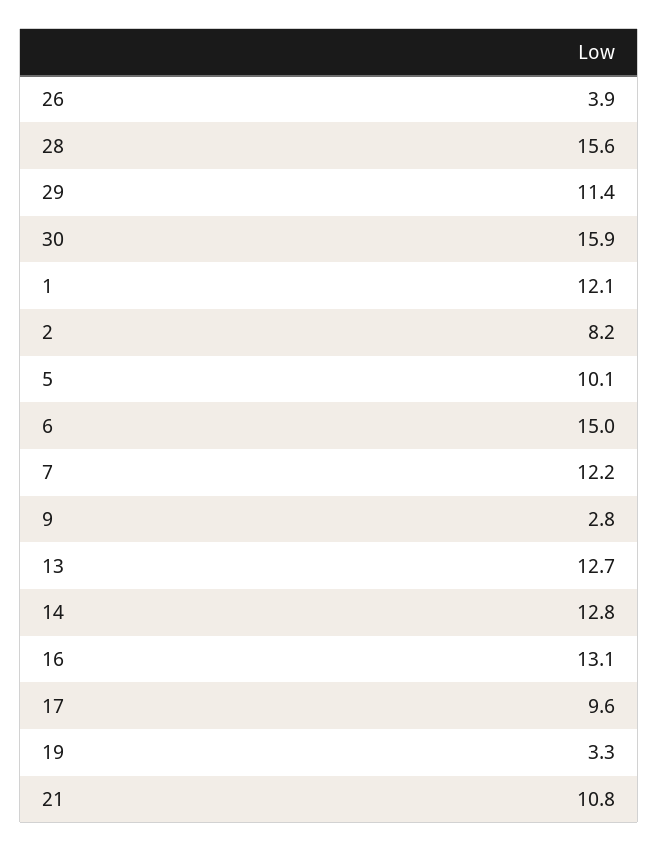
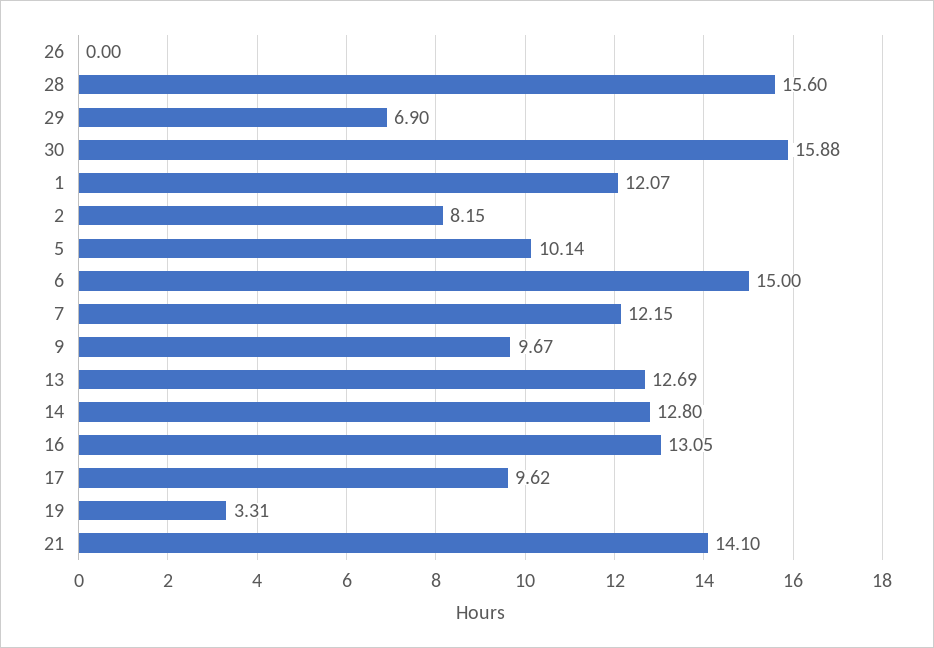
  {
-   "26": 3.9,
+   "26": 0,
    "28": 15.6,
-   "29": 11.4,
+   "29": 6.9,
    "30": 15.88,
    "1": 12.07,
    "2": 8.15,
    "5": 10.14,
    "6": 15,
    "7": 12.15,
-   "9": 2.8,
+   "9": 9.67,
    "13": 12.69,
    "14": 12.8,
    "16": 13.05,
    "17": 9.62,
    "19": 3.31,
-   "21": 10.8
+   "21": 14.1
  }

